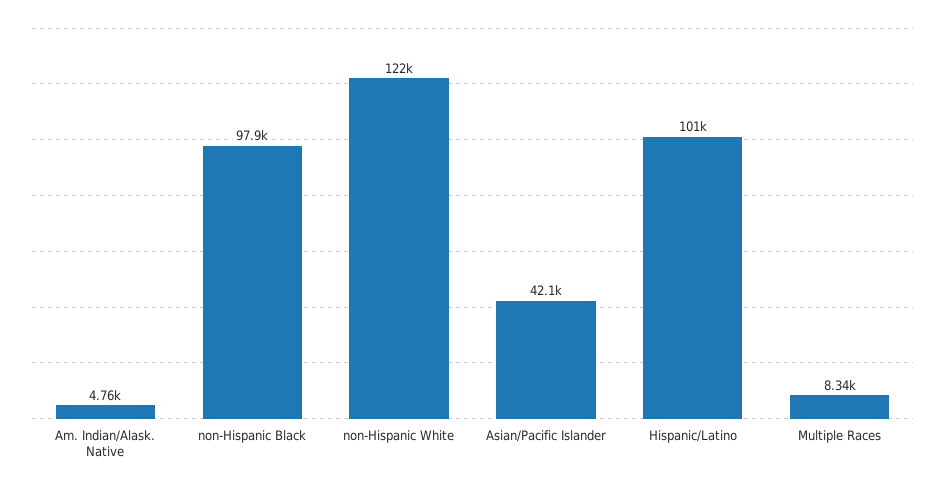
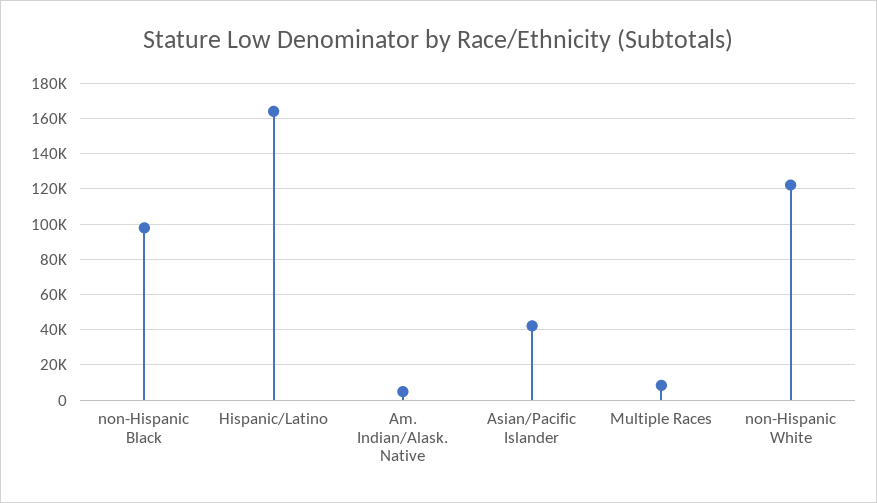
  {
    "Am. Indian/Alask. Native": 4760,
    "non-Hispanic Black": 97900,
    "non-Hispanic White": 122000,
    "Asian/Pacific Islander": 42100,
-   "Hispanic/Latino": 101000,
+   "Hispanic/Latino": 165000,
    "Multiple Races": 8340
  }

